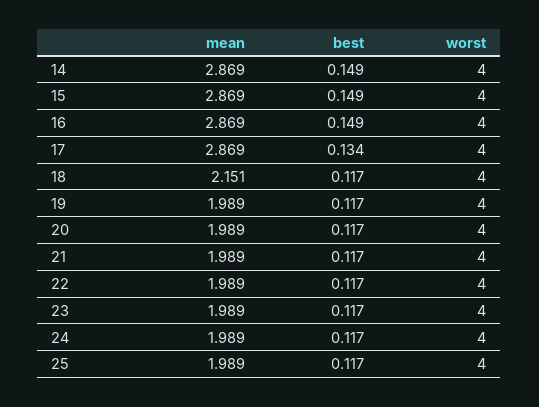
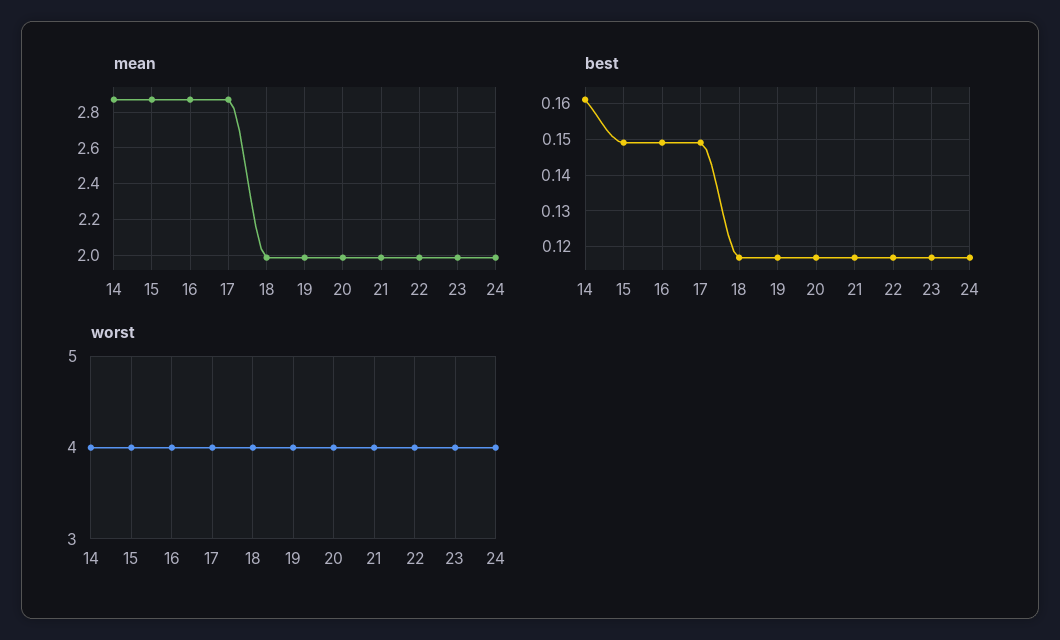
  {
    "mean": {
      "14": 2.869,
      "15": 2.869,
      "16": 2.869,
      "17": 2.869,
-     "18": 2.151,
+     "18": 2,
      "19": 1.989,
      "20": 1.989,
      "21": 1.989,
      "22": 1.989,
      "23": 1.989,
-     "24": 1.989,
+     "24": 1.989
-     "25": 1.989
    },
    "best": {
-     "14": 0.149,
+     "14": 0.16,
      "15": 0.149,
      "16": 0.149,
-     "17": 0.134,
+     "17": 0.15,
      "18": 0.117,
      "19": 0.117,
      "20": 0.117,
      "21": 0.117,
      "22": 0.117,
      "23": 0.117,
-     "24": 0.117,
+     "24": 0.117
-     "25": 0.117
    },
    "worst": {
      "14": 4,
      "15": 4,
      "16": 4,
      "17": 4,
      "18": 4,
      "19": 4,
      "20": 4,
      "21": 4,
      "22": 4,
      "23": 4,
-     "24": 4,
+     "24": 4
-     "25": 4
    }
  }

